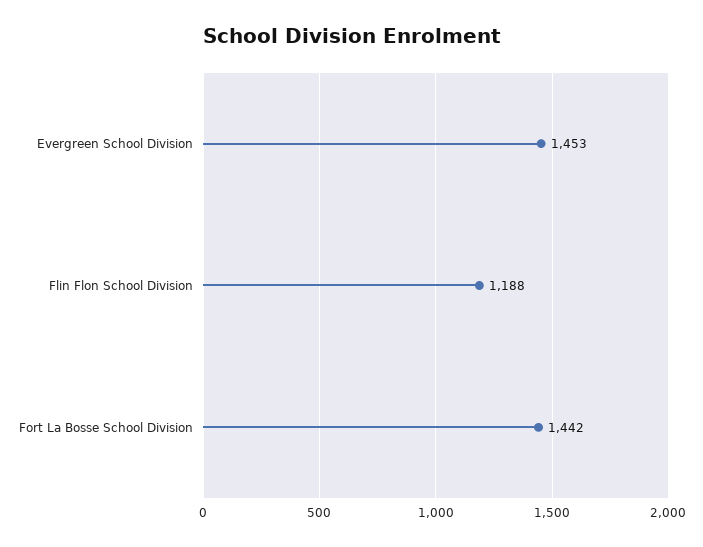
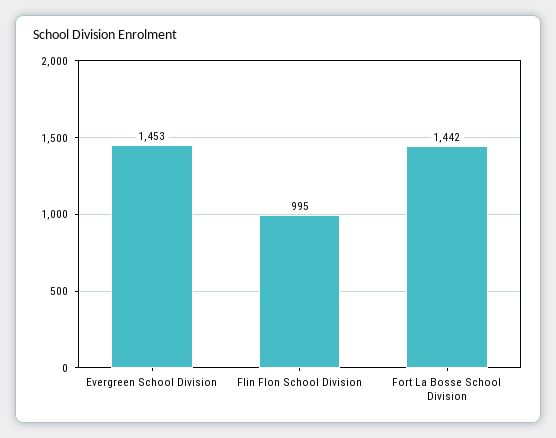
  {
    "Evergreen School Division": 1453,
-   "Flin Flon School Division": 1188,
+   "Flin Flon School Division": 995,
    "Fort La Bosse School Division": 1442
  }

